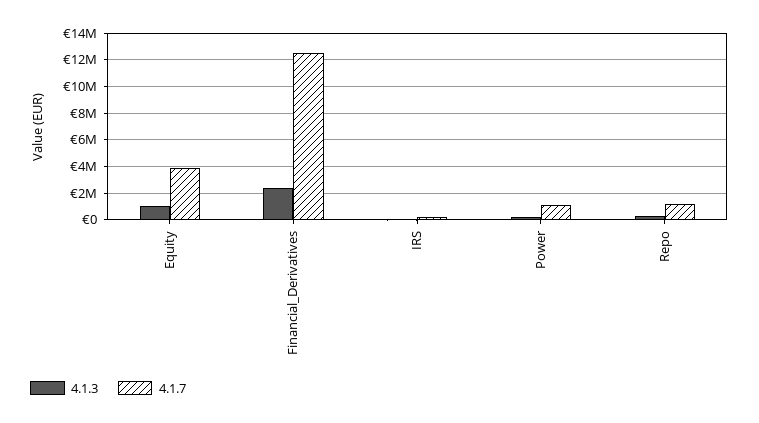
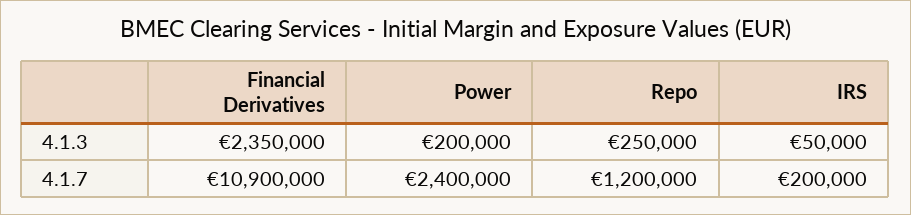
  {
    "4.1.3": {
-     "Equity": 1000000,
      "Financial_Derivatives": 2350000,
      "IRS": 50000,
      "Power": 200000,
      "Repo": 250000
    },
    "4.1.7": {
-     "Equity": 4000000,
-     "Financial_Derivatives": 12500000,
+     "Financial_Derivatives": 10900000,
      "IRS": 200000,
-     "Power": 1000000,
+     "Power": 2400000,
      "Repo": 1200000
    }
  }

